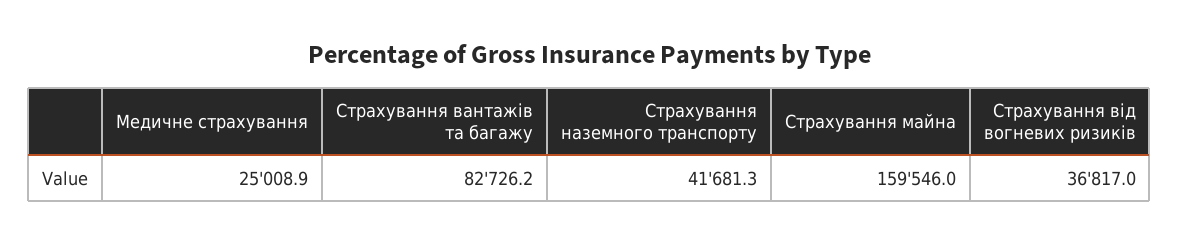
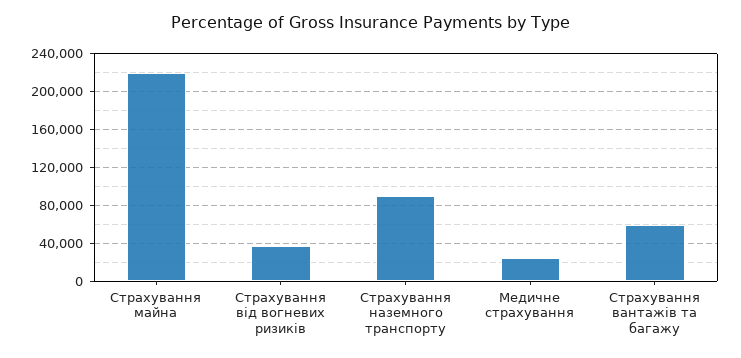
  {
    "Медичне страхування": 25008.9,
-   "Страхування вантажів та багажу": 82726.2,
+   "Страхування вантажів та багажу": 60000,
-   "Страхування наземного транспорту": 41681.3,
+   "Страхування наземного транспорту": 90000,
-   "Страхування майна": 159546,
+   "Страхування майна": 220000,
    "Страхування від вогневих ризиків": 36817
  }

